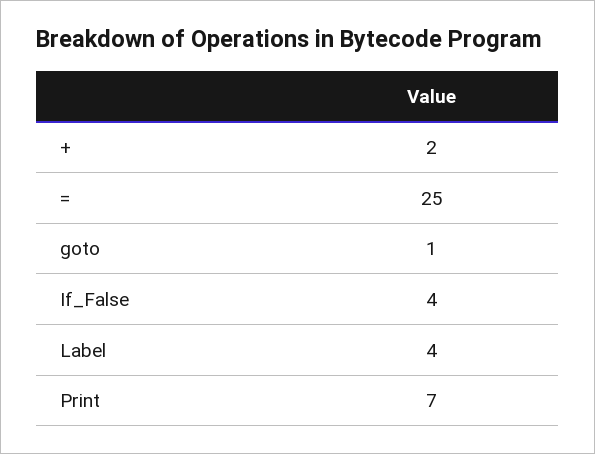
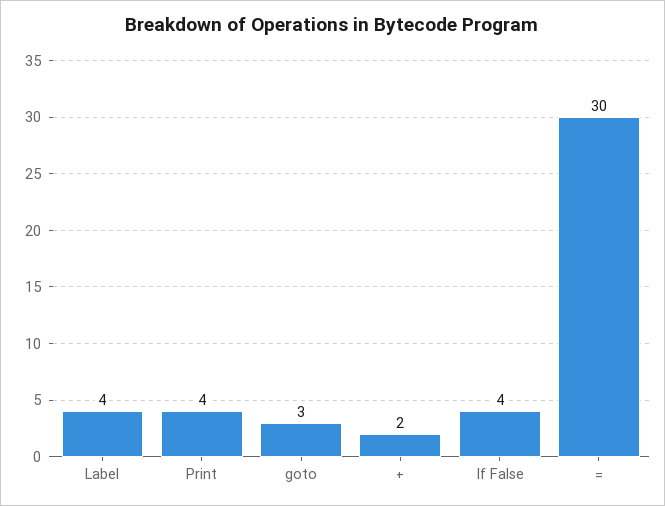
  {
    "+": 2,
-   "=": 25,
+   "=": 30,
-   "goto": 1,
+   "goto": 3,
    "If_False": 4,
    "Label": 4,
-   "Print": 7
+   "Print": 4
  }

